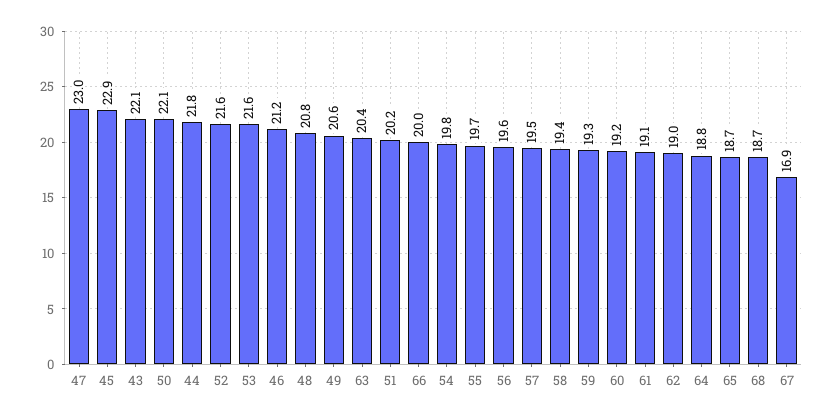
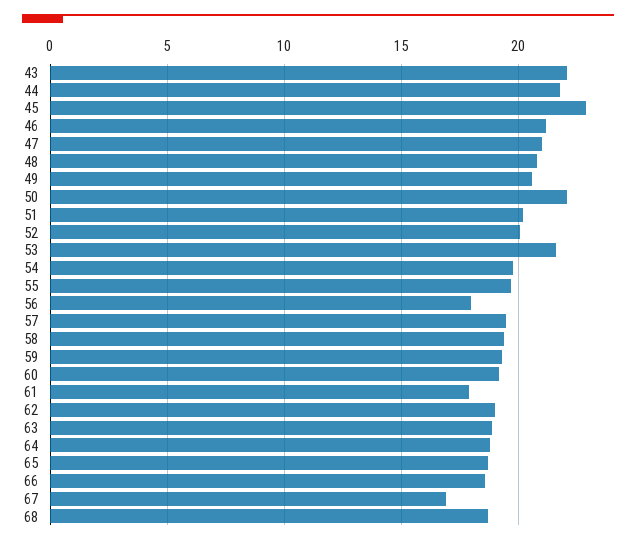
  {
-   "47": 23,
+   "47": 21,
    "45": 22.9,
    "43": 22.1,
    "50": 22.1,
    "44": 21.8,
-   "52": 21.6,
+   "52": 20,
    "53": 21.6,
    "46": 21.2,
    "48": 20.8,
    "49": 20.6,
-   "63": 20.4,
+   "63": 19,
    "51": 20.2,
-   "66": 20,
+   "66": 18.5,
    "54": 19.8,
    "55": 19.7,
-   "56": 19.6,
+   "56": 18,
    "57": 19.5,
    "58": 19.4,
    "59": 19.3,
    "60": 19.2,
-   "61": 19.1,
+   "61": 18,
    "62": 19,
    "64": 18.8,
    "65": 18.7,
    "68": 18.7,
    "67": 16.9
  }

